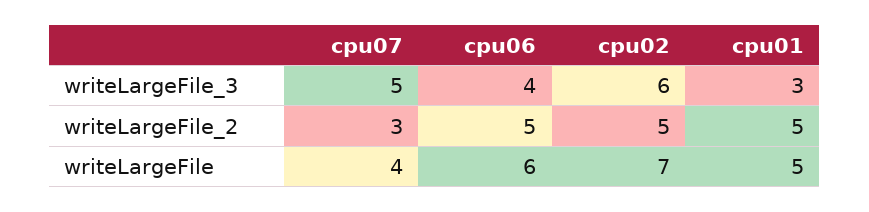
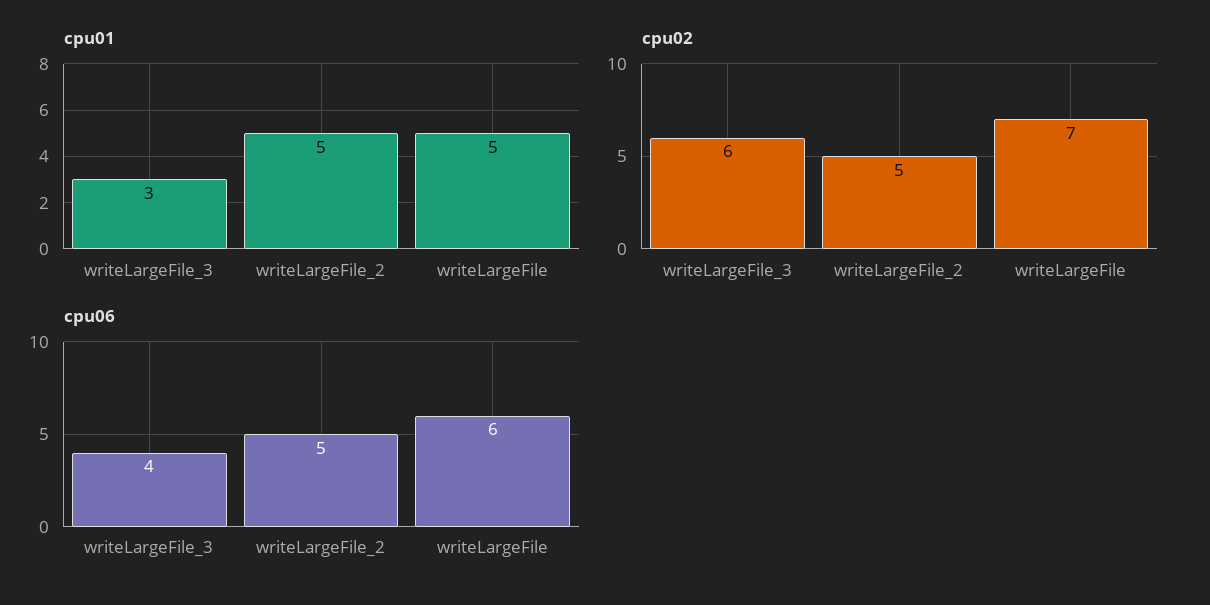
  {
-   "cpu07": {
-     "writeLargeFile_3": 5,
-     "writeLargeFile_2": 3,
-     "writeLargeFile": 4
-   },
    "cpu06": {
      "writeLargeFile_3": 4,
      "writeLargeFile_2": 5,
      "writeLargeFile": 6
    },
    "cpu02": {
      "writeLargeFile_3": 6,
      "writeLargeFile_2": 5,
      "writeLargeFile": 7
    },
    "cpu01": {
      "writeLargeFile_3": 3,
      "writeLargeFile_2": 5,
      "writeLargeFile": 5
    }
  }

